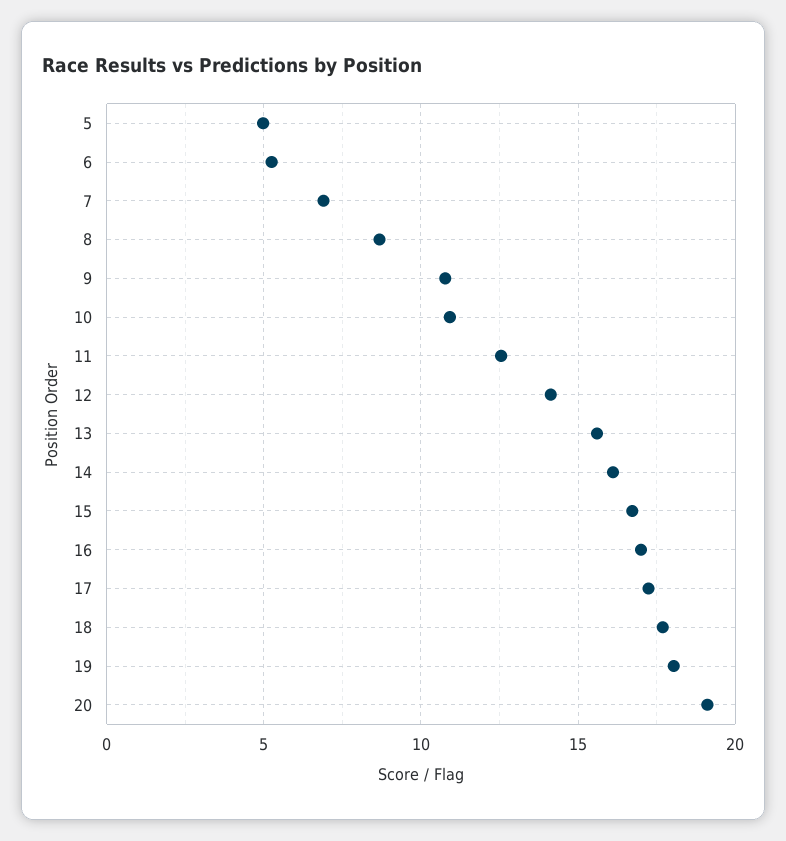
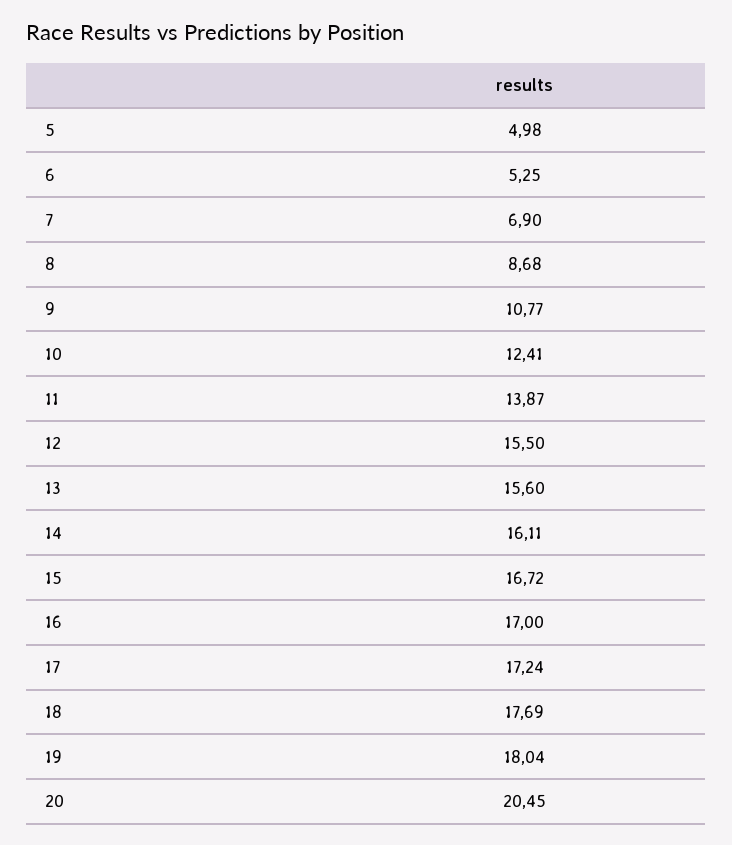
  {
    "5": 4.98,
    "6": 5.25,
    "7": 6.9,
    "8": 8.68,
    "9": 10.77,
-   "10": 11,
+   "10": 12.41,
-   "11": 12.5,
+   "11": 13.87,
-   "12": 14,
+   "12": 15.5,
    "13": 15.6,
    "14": 16.11,
    "15": 16.72,
    "16": 17,
    "17": 17.24,
    "18": 17.69,
    "19": 18.04,
-   "20": 19
+   "20": 20.45
  }

